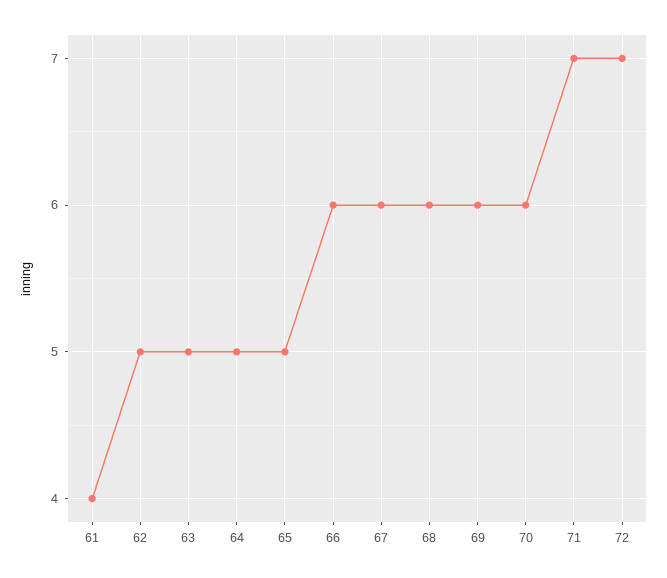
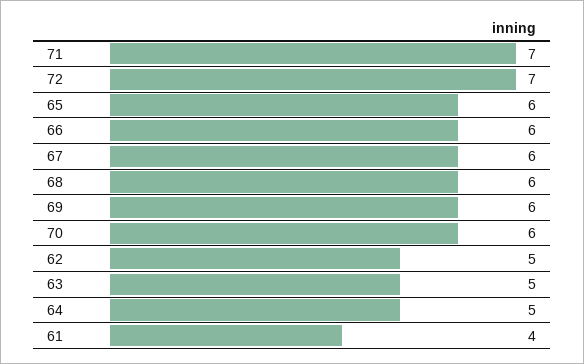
  {
    "61": 4,
    "62": 5,
    "63": 5,
    "64": 5,
-   "65": 5,
+   "65": 6,
    "66": 6,
    "67": 6,
    "68": 6,
    "69": 6,
    "70": 6,
    "71": 7,
    "72": 7
  }

